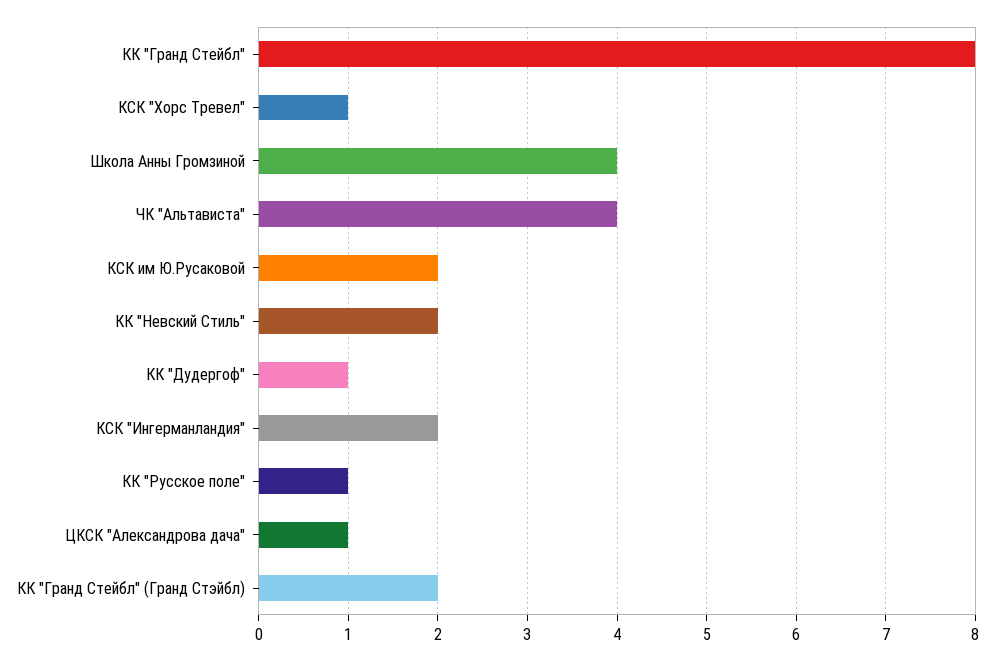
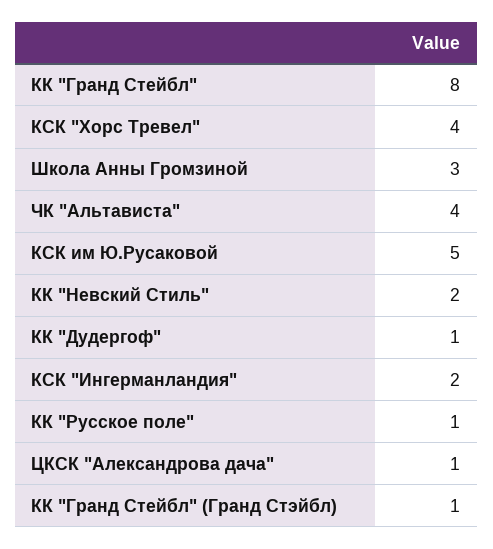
  {
    "КК \"Гранд Стейбл\"": 8,
-   "КСК \"Хорс Тревел\"": 1,
+   "КСК \"Хорс Тревел\"": 4,
-   "Школа Анны Громзиной": 4,
+   "Школа Анны Громзиной": 3,
    "ЧК \"Альтависта\"": 4,
-   "КСК им Ю.Русаковой": 2,
+   "КСК им Ю.Русаковой": 5,
    "КК \"Невский Стиль\"": 2,
    "КК \"Дудергоф\"": 1,
    "КСК \"Ингерманландия\"": 2,
    "КК \"Русское поле\"": 1,
    "ЦКСК \"Александрова дача\"": 1,
-   "КК \"Гранд Стейбл\" (Гранд Стэйбл)": 2
+   "КК \"Гранд Стейбл\" (Гранд Стэйбл)": 1
  }

